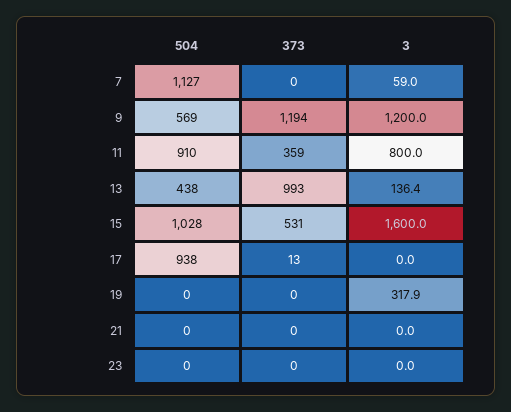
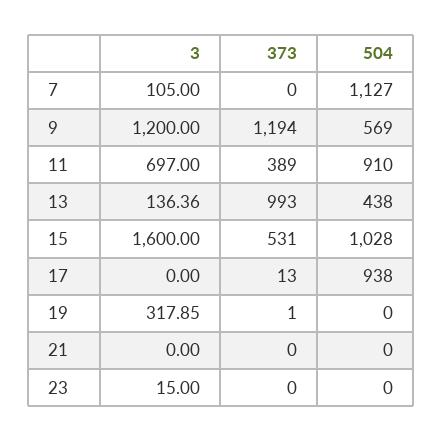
  {
    "504": {
      "7": 1127,
      "9": 569,
      "11": 910,
      "13": 438,
      "15": 1028,
      "17": 938,
      "19": 0,
      "21": 0,
      "23": 0
    },
    "373": {
      "7": 0,
      "9": 1194,
-     "11": 359,
+     "11": 389,
      "13": 993,
      "15": 531,
      "17": 13,
-     "19": 0,
+     "19": 1,
      "21": 0,
      "23": 0
    },
    "3": {
-     "7": 59,
+     "7": 105,
      "9": 1200,
-     "11": 800,
+     "11": 697,
      "13": 136.36,
      "15": 1600,
      "17": 0,
      "19": 317.85,
      "21": 0,
-     "23": 0
+     "23": 15
    }
  }

